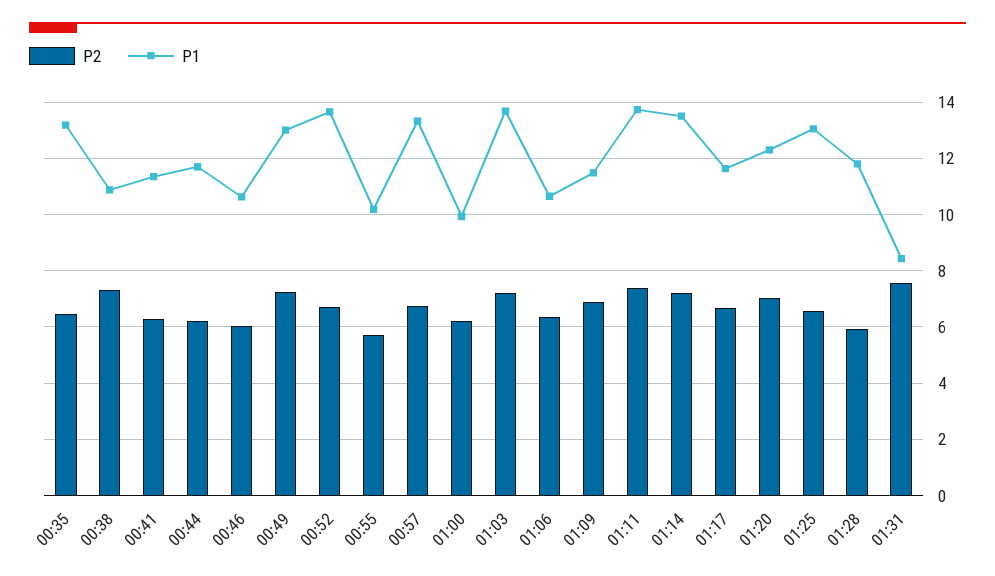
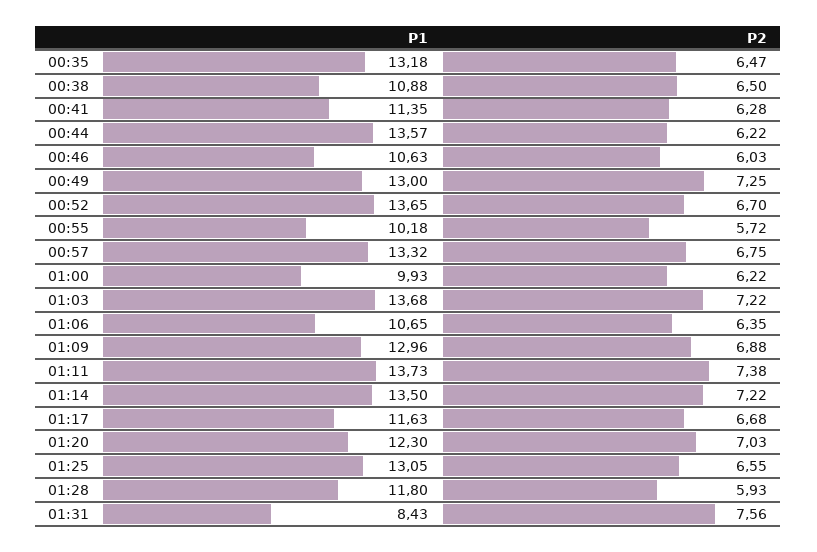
  {
    "P2": {
      "00:35": 6.47,
-     "00:38": 7.25,
+     "00:38": 6.5,
      "00:41": 6.28,
      "00:44": 6.22,
      "00:46": 6.03,
      "00:49": 7.25,
      "00:52": 6.7,
      "00:55": 5.72,
      "00:57": 6.75,
      "01:00": 6.22,
      "01:03": 7.22,
      "01:06": 6.35,
      "01:09": 6.88,
      "01:11": 7.38,
      "01:14": 7.22,
      "01:17": 6.68,
      "01:20": 7.03,
      "01:25": 6.55,
      "01:28": 5.93,
      "01:31": 7.56
    },
    "P1": {
      "00:35": 13.18,
      "00:38": 10.88,
      "00:41": 11.35,
-     "00:44": 11.75,
+     "00:44": 13.57,
      "00:46": 10.63,
      "00:49": 13,
      "00:52": 13.65,
      "00:55": 10.18,
      "00:57": 13.32,
      "01:00": 9.93,
      "01:03": 13.68,
      "01:06": 10.65,
-     "01:09": 11.5,
+     "01:09": 12.96,
      "01:11": 13.73,
      "01:14": 13.5,
      "01:17": 11.63,
      "01:20": 12.3,
      "01:25": 13.05,
      "01:28": 11.8,
      "01:31": 8.43
    }
  }

